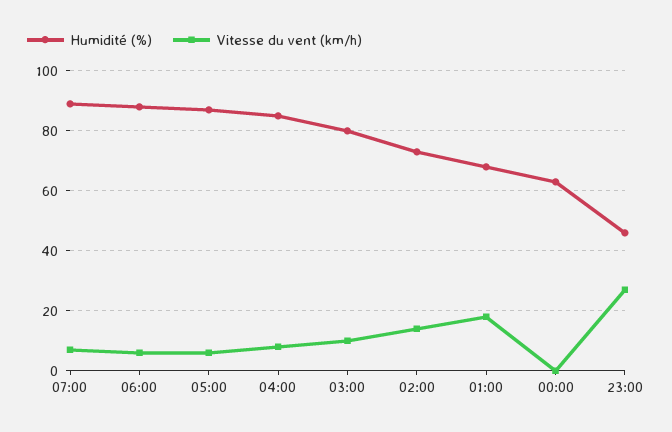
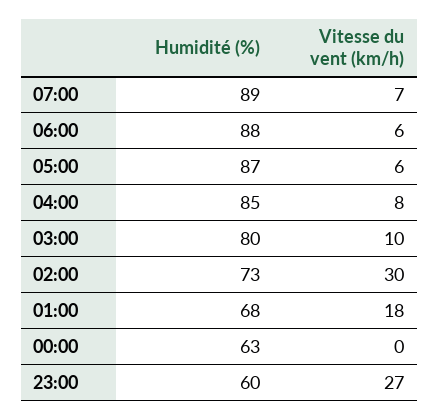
  {
    "Humidité (%)": {
      "07:00": 89,
      "06:00": 88,
      "05:00": 87,
      "04:00": 85,
      "03:00": 80,
      "02:00": 73,
      "01:00": 68,
      "00:00": 63,
-     "23:00": 45
+     "23:00": 60
    },
    "Vitesse du vent (km/h)": {
      "07:00": 7,
      "06:00": 6,
      "05:00": 6,
      "04:00": 8,
      "03:00": 10,
-     "02:00": 15,
+     "02:00": 30,
      "01:00": 18,
      "00:00": 0,
      "23:00": 27
    }
  }

